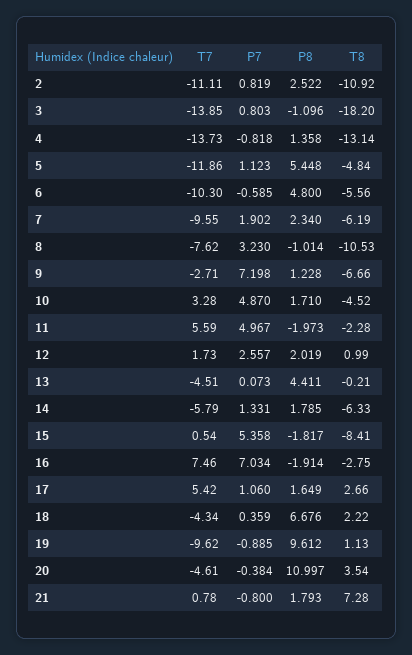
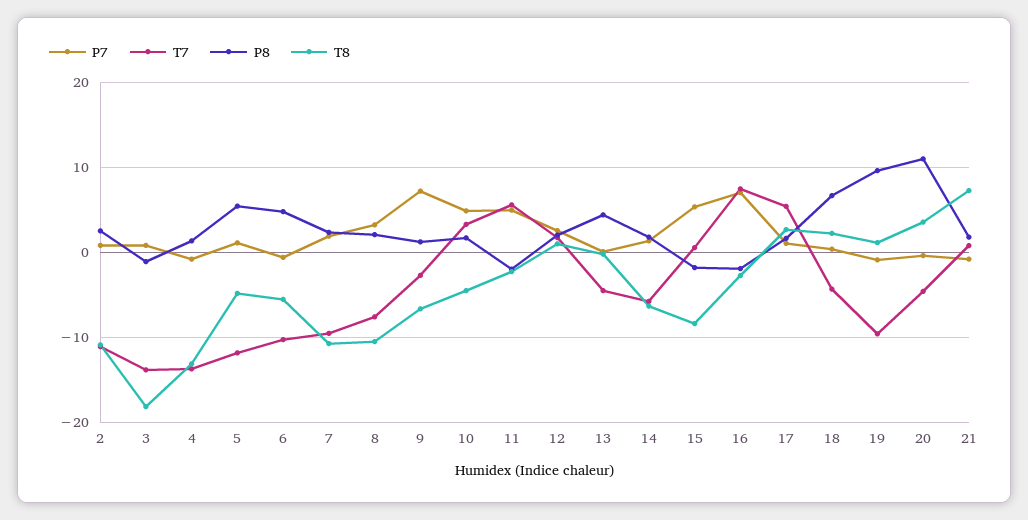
  {
    "T7": {
      "2": -11.11,
      "3": -13.85,
      "4": -13.73,
      "5": -11.86,
      "6": -10.3,
      "7": -9.55,
      "8": -7.62,
      "9": -2.71,
      "10": 3.28,
      "11": 5.59,
      "12": 1.73,
      "13": -4.51,
      "14": -5.79,
      "15": 0.54,
      "16": 7.46,
      "17": 5.42,
      "18": -4.34,
      "19": -9.62,
      "20": -4.61,
      "21": 0.78
    },
    "P7": {
      "2": 0.819,
      "3": 0.803,
      "4": -0.818,
      "5": 1.123,
      "6": -0.585,
      "7": 1.902,
      "8": 3.23,
      "9": 7.198,
      "10": 4.87,
      "11": 4.967,
      "12": 2.557,
      "13": 0.073,
      "14": 1.331,
      "15": 5.358,
      "16": 7.034,
      "17": 1.06,
      "18": 0.359,
      "19": -0.885,
      "20": -0.384,
      "21": -0.8
    },
    "P8": {
      "2": 2.522,
      "3": -1.096,
      "4": 1.358,
      "5": 5.448,
      "6": 4.8,
      "7": 2.34,
-     "8": -1.014,
+     "8": 2,
      "9": 1.228,
      "10": 1.71,
      "11": -1.973,
      "12": 2.019,
      "13": 4.411,
      "14": 1.785,
      "15": -1.817,
      "16": -1.914,
      "17": 1.649,
      "18": 6.676,
      "19": 9.612,
      "20": 10.997,
      "21": 1.793
    },
    "T8": {
      "2": -10.92,
      "3": -18.2,
      "4": -13.14,
      "5": -4.84,
      "6": -5.56,
-     "7": -6.19,
+     "7": -11,
      "8": -10.53,
      "9": -6.66,
      "10": -4.52,
      "11": -2.28,
      "12": 0.99,
      "13": -0.21,
      "14": -6.33,
      "15": -8.41,
      "16": -2.75,
      "17": 2.66,
      "18": 2.22,
      "19": 1.13,
      "20": 3.54,
      "21": 7.28
    }
  }

